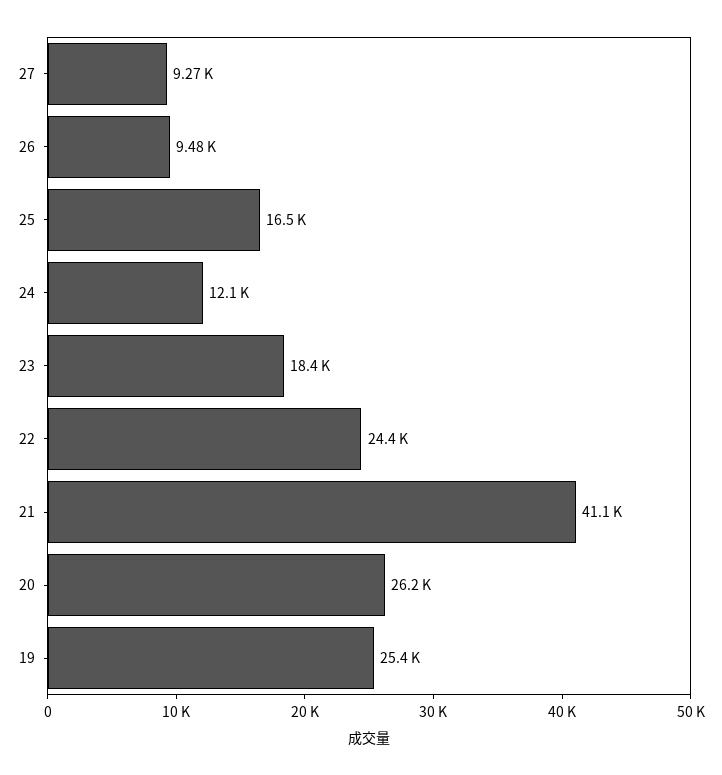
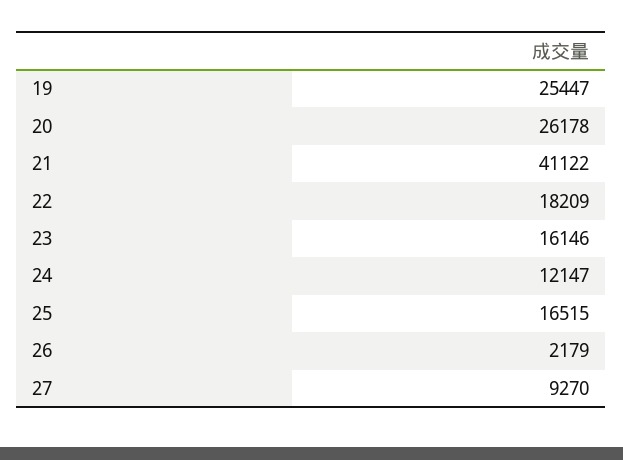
  {
    "27": 9270,
-   "26": 9480,
+   "26": 2179,
    "25": 16515,
    "24": 12147,
-   "23": 18400,
+   "23": 16146,
-   "22": 24400,
+   "22": 18209,
    "21": 41122,
    "20": 26178,
    "19": 25447
  }

